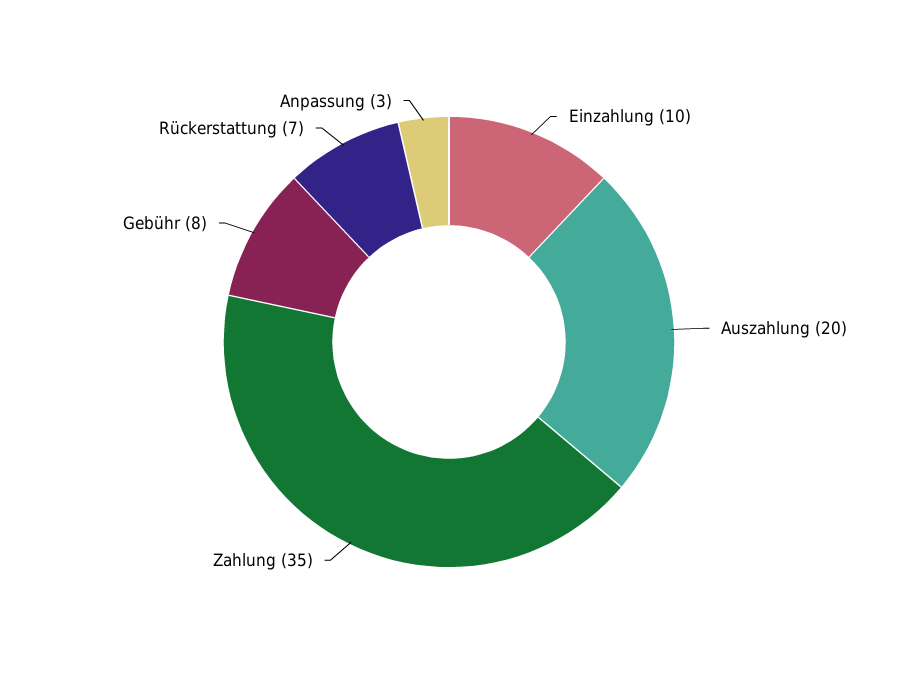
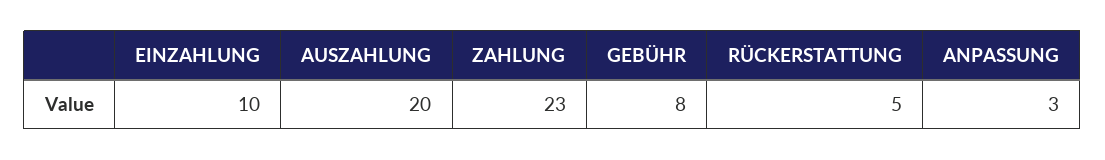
  {
    "Einzahlung": 10,
    "Auszahlung": 20,
-   "Zahlung": 35,
+   "Zahlung": 23,
    "Gebühr": 8,
-   "Rückerstattung": 7,
+   "Rückerstattung": 5,
    "Anpassung": 3
  }

